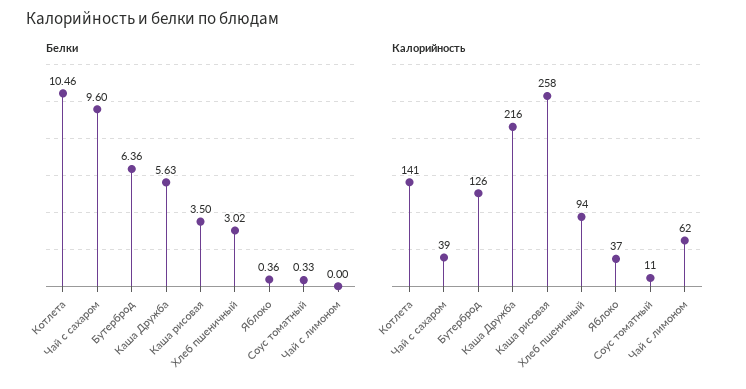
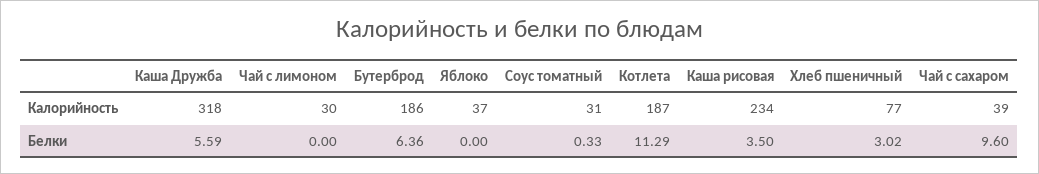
  {
    "Белки": {
-     "Котлета": 10.46,
+     "Котлета": 11.29,
      "Чай с сахаром": 9.6,
      "Бутерброд": 6.36,
-     "Каша Дружба": 5.63,
+     "Каша Дружба": 5.59,
      "Каша рисовая": 3.5,
      "Хлеб пшеничный": 3.02,
-     "Яблоко": 0.36,
+     "Яблоко": 0,
      "Соус томатный": 0.33,
      "Чай с лимоном": 0
    },
    "Калорийность": {
-     "Котлета": 141,
+     "Котлета": 187,
      "Чай с сахаром": 39,
-     "Бутерброд": 126,
+     "Бутерброд": 186,
-     "Каша Дружба": 216,
+     "Каша Дружба": 318,
-     "Каша рисовая": 258,
+     "Каша рисовая": 234,
-     "Хлеб пшеничный": 94,
+     "Хлеб пшеничный": 77,
      "Яблоко": 37,
-     "Соус томатный": 11,
+     "Соус томатный": 31,
-     "Чай с лимоном": 62
+     "Чай с лимоном": 30
    }
  }

